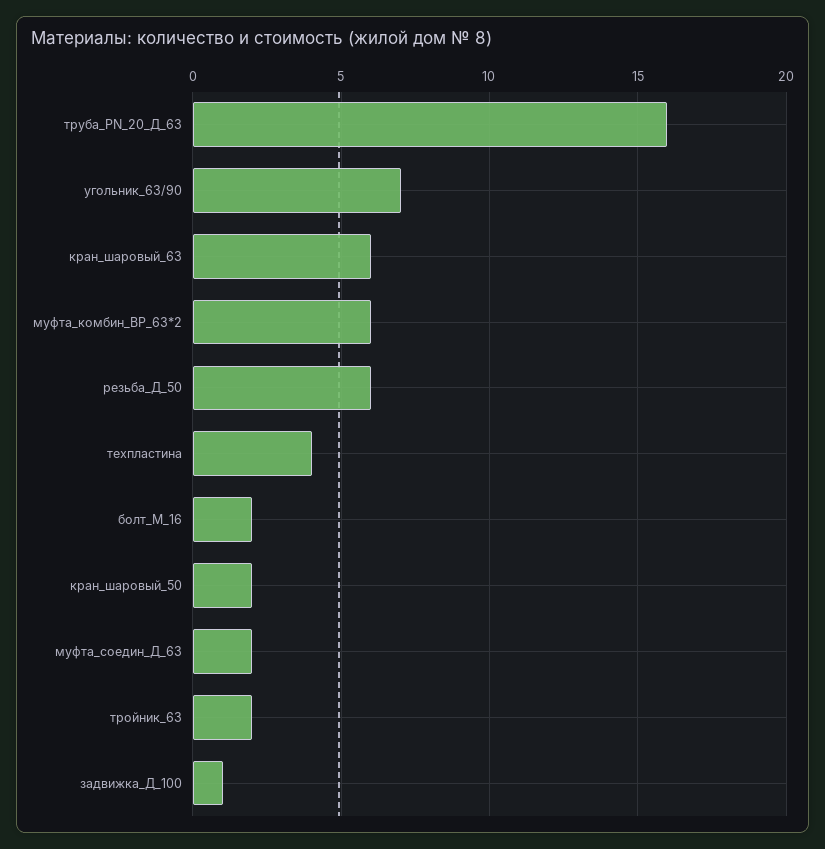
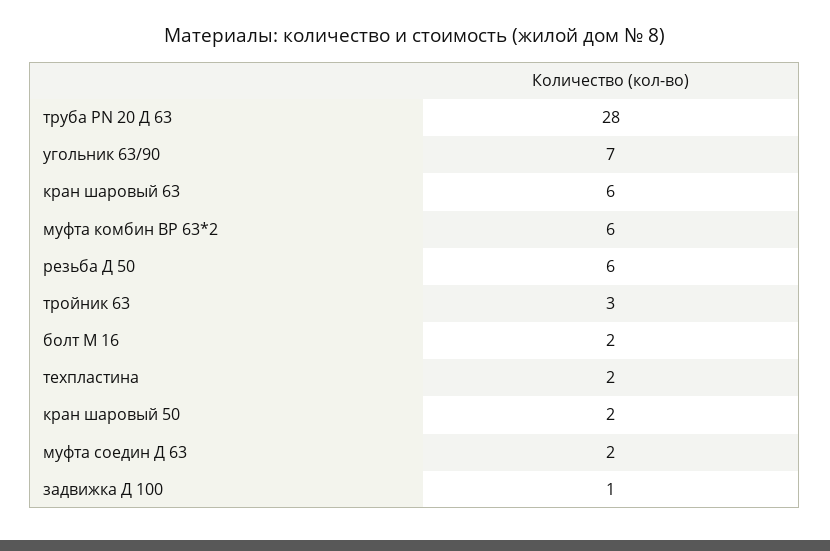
  {
-   "труба_PN_20_Д_63": 16,
+   "труба_PN_20_Д_63": 28,
    "угольник_63/90": 7,
    "кран_шаровый_63": 6,
    "муфта_комбин_ВР_63*2": 6,
    "резьба_Д_50": 6,
-   "техпластина": 4,
+   "техпластина": 2,
    "болт_М_16": 2,
    "кран_шаровый_50": 2,
    "муфта_соедин_Д_63": 2,
-   "тройник_63": 2,
+   "тройник_63": 3,
    "задвижка_Д_100": 1
  }

